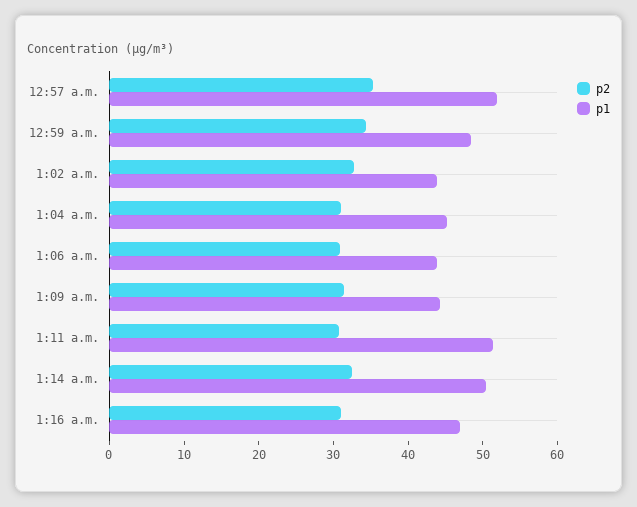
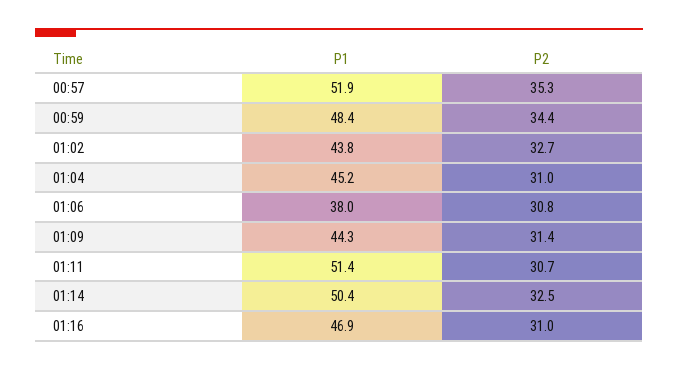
  {
    "p2": {
      "12:57 a.m.": 35.3,
      "12:59 a.m.": 34.4,
      "1:02 a.m.": 32.7,
      "1:04 a.m.": 31,
      "1:06 a.m.": 30.8,
      "1:09 a.m.": 31.4,
      "1:11 a.m.": 30.7,
      "1:14 a.m.": 32.5,
      "1:16 a.m.": 31
    },
    "p1": {
      "12:57 a.m.": 51.9,
      "12:59 a.m.": 48.4,
      "1:02 a.m.": 43.8,
      "1:04 a.m.": 45.2,
-     "1:06 a.m.": 44,
+     "1:06 a.m.": 38,
      "1:09 a.m.": 44.3,
      "1:11 a.m.": 51.4,
      "1:14 a.m.": 50.4,
      "1:16 a.m.": 46.9
    }
  }

